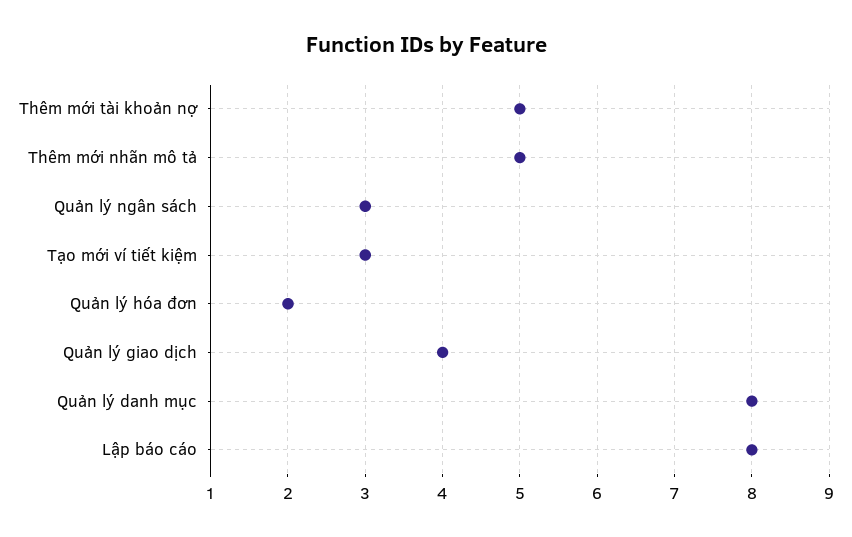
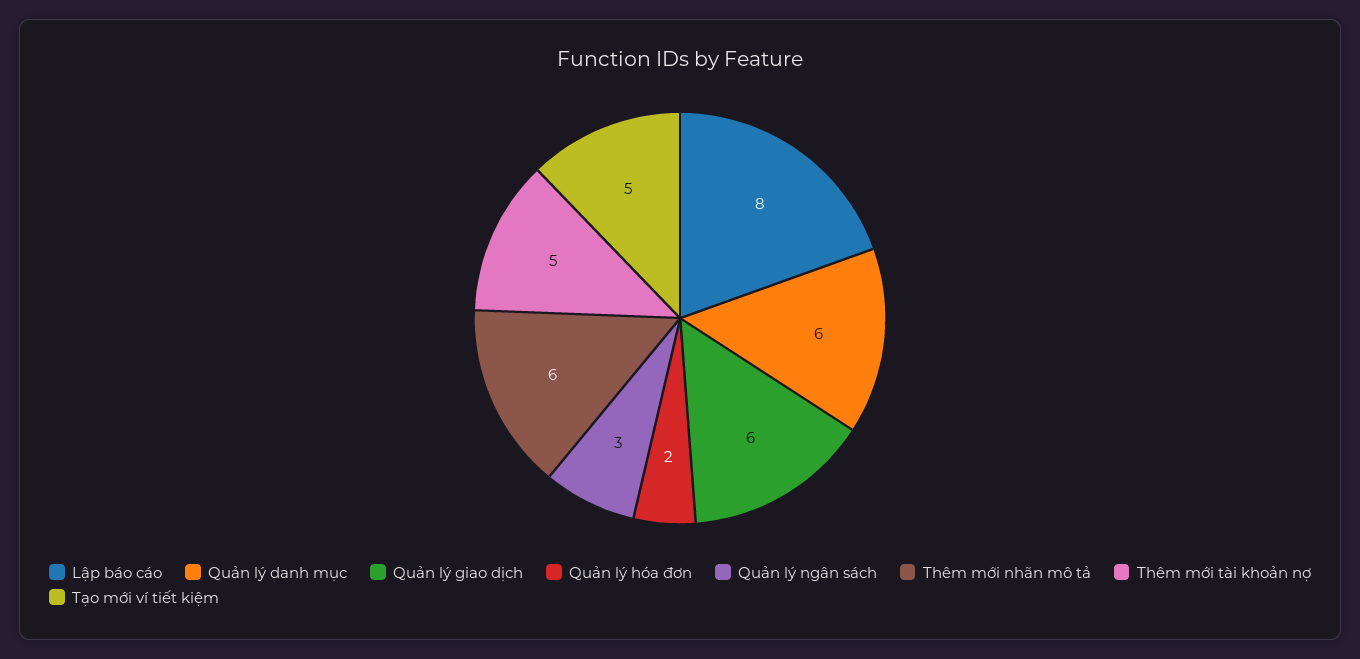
  {
    "Thêm mới tài khoản nợ": 5,
-   "Thêm mới nhãn mô tả": 5,
+   "Thêm mới nhãn mô tả": 6,
    "Quản lý ngân sách": 3,
-   "Tạo mới ví tiết kiệm": 3,
+   "Tạo mới ví tiết kiệm": 5,
    "Quản lý hóa đơn": 2,
-   "Quản lý giao dịch": 4,
+   "Quản lý giao dịch": 6,
-   "Quản lý danh mục": 8,
+   "Quản lý danh mục": 6,
    "Lập báo cáo": 8
  }

